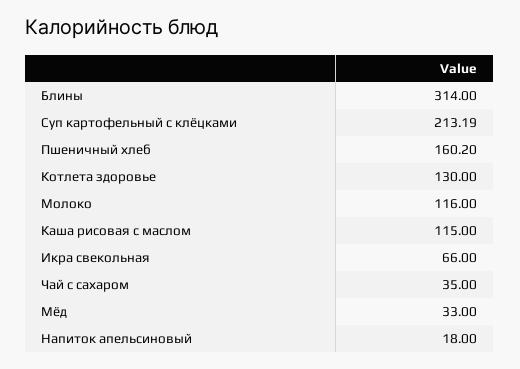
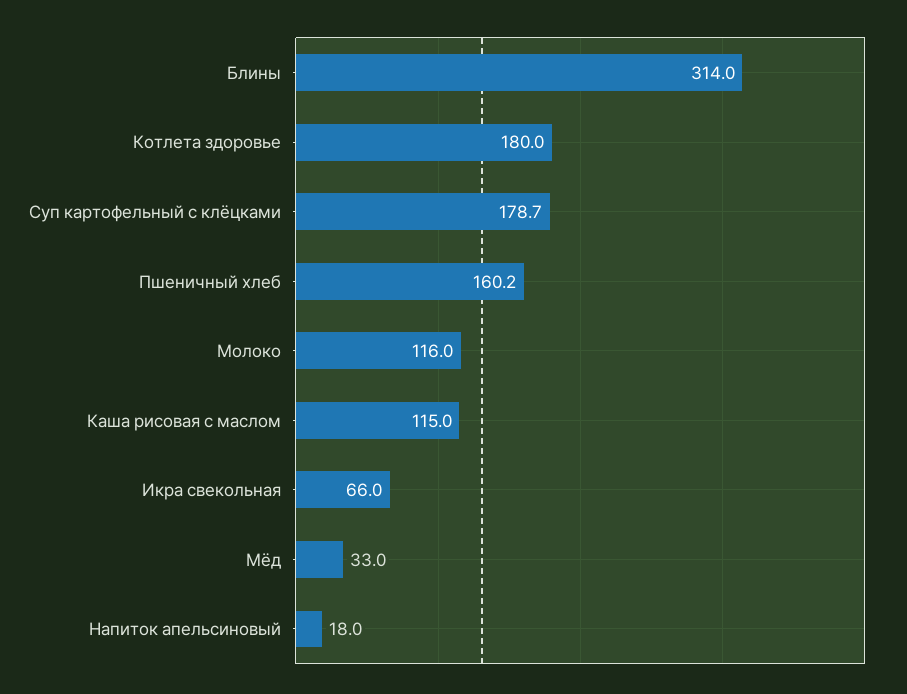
  {
    "Блины": 314,
-   "Суп картофельный с клёцками": 213.19,
+   "Суп картофельный с клёцками": 178.7,
    "Пшеничный хлеб": 160.2,
-   "Котлета здоровье": 130,
+   "Котлета здоровье": 180,
    "Молоко": 116,
    "Каша рисовая с маслом": 115,
    "Икра свекольная": 66,
-   "Чай с сахаром": 35,
    "Мёд": 33,
    "Напиток апельсиновый": 18
  }

